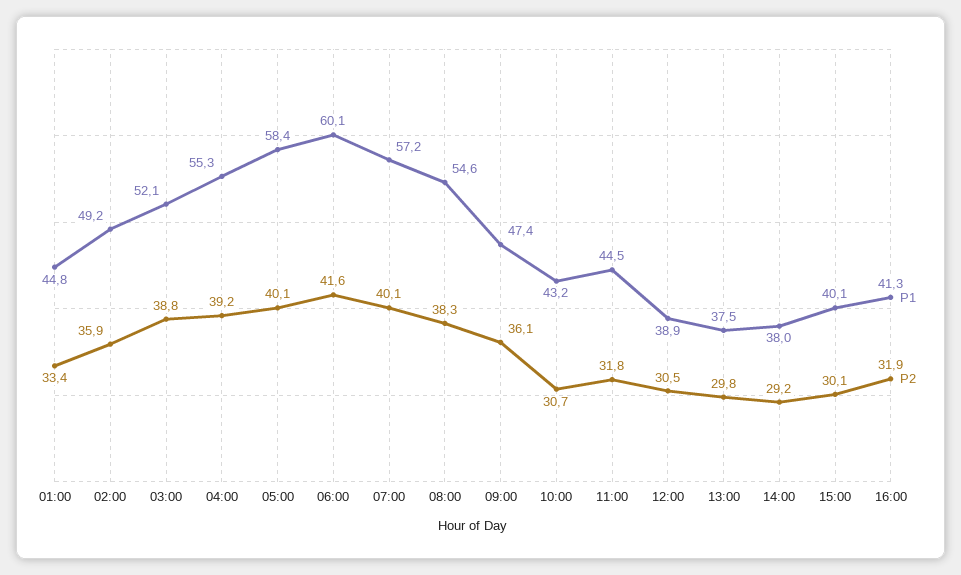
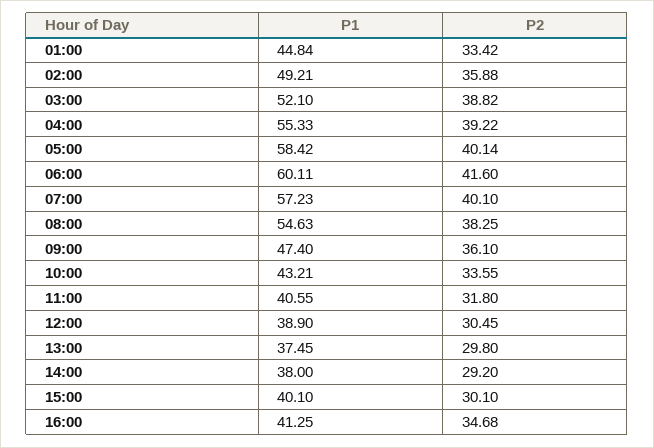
  {
    "P1": {
      "01:00": 44.84,
      "02:00": 49.21,
      "03:00": 52.1,
      "04:00": 55.33,
      "05:00": 58.42,
      "06:00": 60.11,
      "07:00": 57.23,
      "08:00": 54.63,
      "09:00": 47.4,
      "10:00": 43.21,
-     "11:00": 44.5,
+     "11:00": 40.55,
      "12:00": 38.9,
      "13:00": 37.45,
      "14:00": 38,
      "15:00": 40.1,
      "16:00": 41.25
    },
    "P2": {
      "01:00": 33.42,
      "02:00": 35.88,
      "03:00": 38.82,
      "04:00": 39.22,
      "05:00": 40.14,
      "06:00": 41.6,
      "07:00": 40.1,
      "08:00": 38.25,
      "09:00": 36.1,
-     "10:00": 30.7,
+     "10:00": 33.55,
      "11:00": 31.8,
      "12:00": 30.45,
      "13:00": 29.8,
      "14:00": 29.2,
      "15:00": 30.1,
-     "16:00": 31.9
+     "16:00": 34.68
    }
  }

